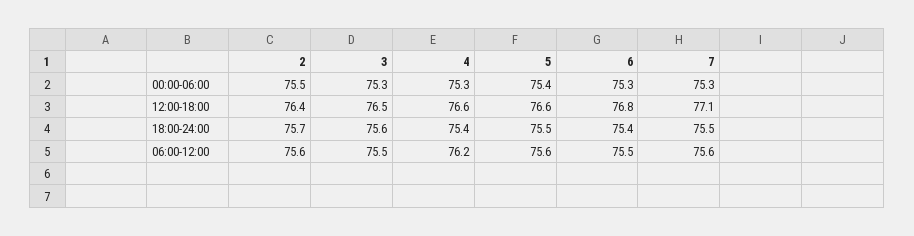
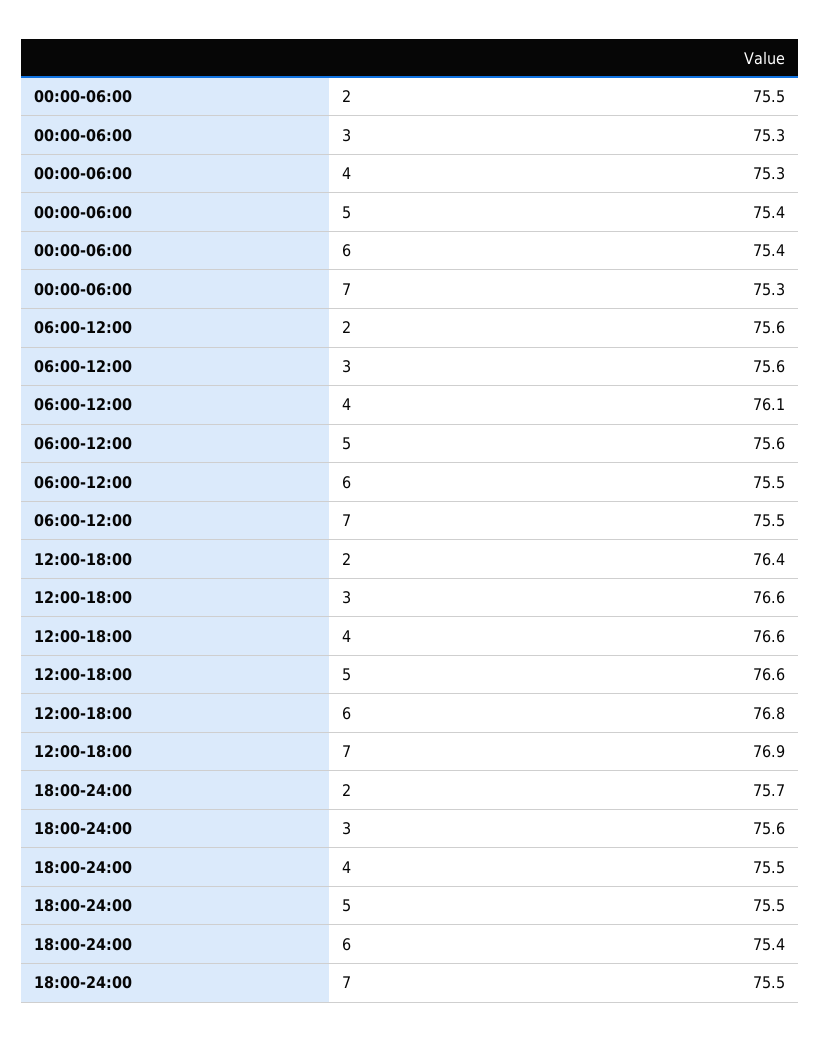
  {
    "2": {
      "00:00-06:00": 75.5,
      "12:00-18:00": 76.4,
      "18:00-24:00": 75.7,
      "06:00-12:00": 75.6
    },
    "3": {
      "00:00-06:00": 75.3,
-     "12:00-18:00": 76.5,
+     "12:00-18:00": 76.6,
      "18:00-24:00": 75.6,
-     "06:00-12:00": 75.5
+     "06:00-12:00": 75.6
    },
    "4": {
      "00:00-06:00": 75.3,
      "12:00-18:00": 76.6,
-     "18:00-24:00": 75.4,
+     "18:00-24:00": 75.5,
-     "06:00-12:00": 76.2
+     "06:00-12:00": 76.1
    },
    "5": {
      "00:00-06:00": 75.4,
      "12:00-18:00": 76.6,
      "18:00-24:00": 75.5,
      "06:00-12:00": 75.6
    },
    "6": {
-     "00:00-06:00": 75.3,
+     "00:00-06:00": 75.4,
      "12:00-18:00": 76.8,
      "18:00-24:00": 75.4,
      "06:00-12:00": 75.5
    },
    "7": {
      "00:00-06:00": 75.3,
-     "12:00-18:00": 77.1,
+     "12:00-18:00": 76.9,
      "18:00-24:00": 75.5,
-     "06:00-12:00": 75.6
+     "06:00-12:00": 75.5
    }
  }

